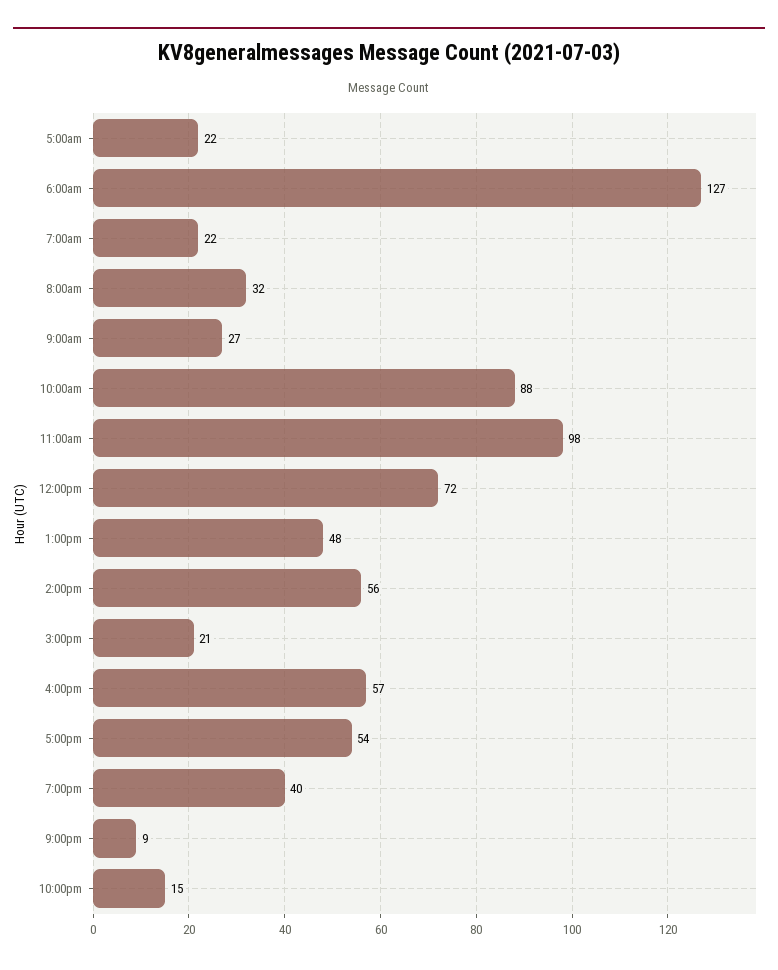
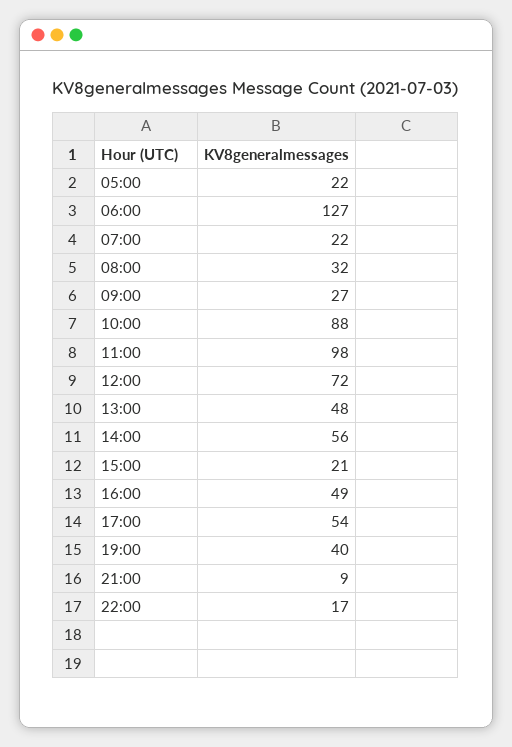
  {
    "5:00am": 22,
    "6:00am": 127,
    "7:00am": 22,
    "8:00am": 32,
    "9:00am": 27,
    "10:00am": 88,
    "11:00am": 98,
    "12:00pm": 72,
    "1:00pm": 48,
    "2:00pm": 56,
    "3:00pm": 21,
-   "4:00pm": 57,
+   "4:00pm": 49,
    "5:00pm": 54,
    "7:00pm": 40,
    "9:00pm": 9,
-   "10:00pm": 15
+   "10:00pm": 17
  }

